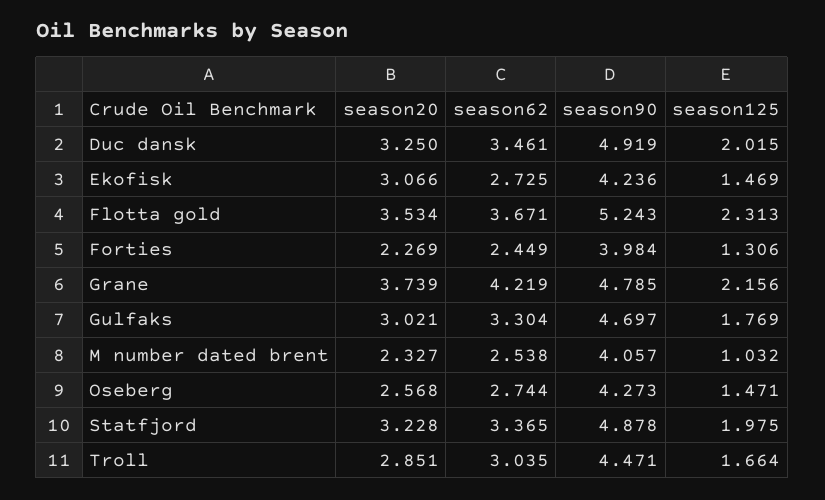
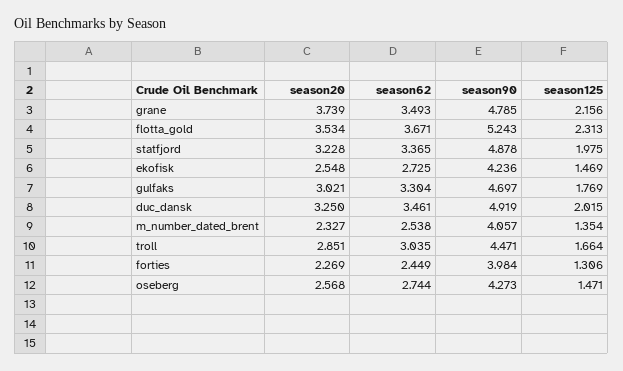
  {
    "season20": {
      "Duc dansk": 3.25,
-     "Ekofisk": 3.066,
+     "Ekofisk": 2.548,
      "Flotta gold": 3.534,
      "Forties": 2.269,
      "Grane": 3.739,
      "Gulfaks": 3.021,
      "M number dated brent": 2.327,
      "Oseberg": 2.568,
      "Statfjord": 3.228,
      "Troll": 2.851
    },
    "season62": {
      "Duc dansk": 3.461,
      "Ekofisk": 2.725,
      "Flotta gold": 3.671,
      "Forties": 2.449,
-     "Grane": 4.219,
+     "Grane": 3.493,
      "Gulfaks": 3.304,
      "M number dated brent": 2.538,
      "Oseberg": 2.744,
      "Statfjord": 3.365,
      "Troll": 3.035
    },
    "season90": {
      "Duc dansk": 4.919,
      "Ekofisk": 4.236,
      "Flotta gold": 5.243,
      "Forties": 3.984,
      "Grane": 4.785,
      "Gulfaks": 4.697,
      "M number dated brent": 4.057,
      "Oseberg": 4.273,
      "Statfjord": 4.878,
      "Troll": 4.471
    },
    "season125": {
      "Duc dansk": 2.015,
      "Ekofisk": 1.469,
      "Flotta gold": 2.313,
      "Forties": 1.306,
      "Grane": 2.156,
      "Gulfaks": 1.769,
-     "M number dated brent": 1.032,
+     "M number dated brent": 1.354,
      "Oseberg": 1.471,
      "Statfjord": 1.975,
      "Troll": 1.664
    }
  }

